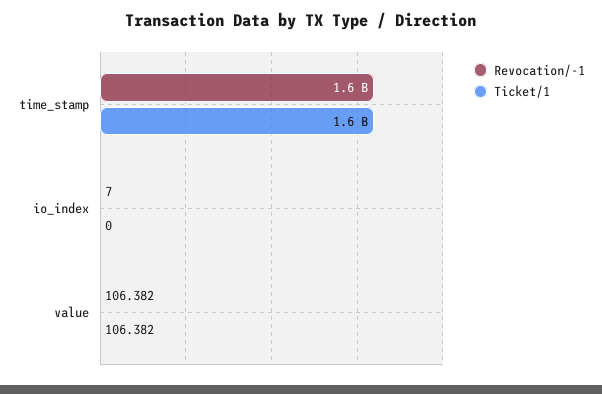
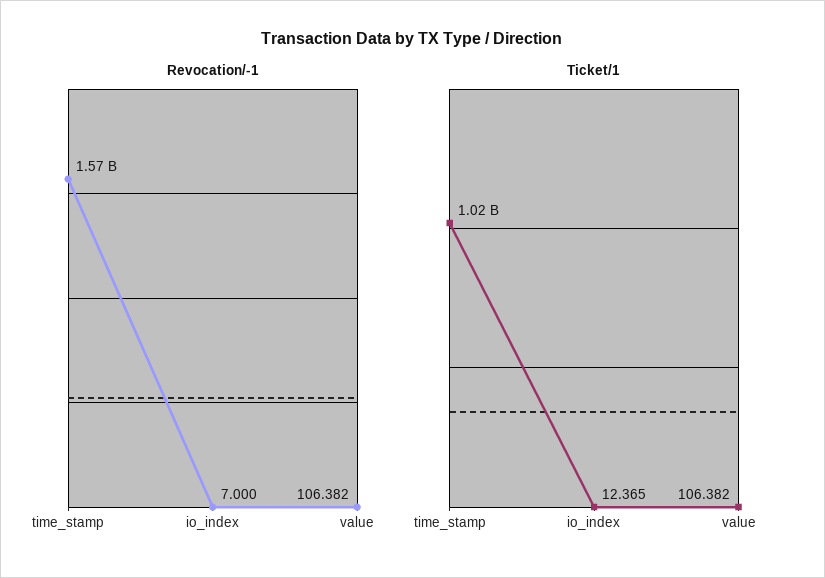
  {
    "Revocation/-1": {
      "time_stamp": 1570000000,
      "io_index": 7,
      "value": 106.382
    },
    "Ticket/1": {
-     "time_stamp": 1600000000,
+     "time_stamp": 1020000000,
-     "io_index": 0,
+     "io_index": 12.365,
      "value": 106.382
    }
  }

